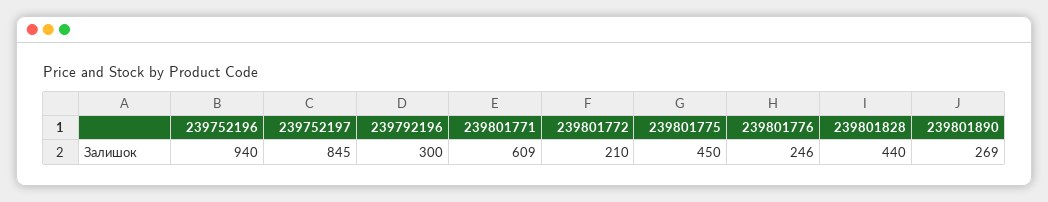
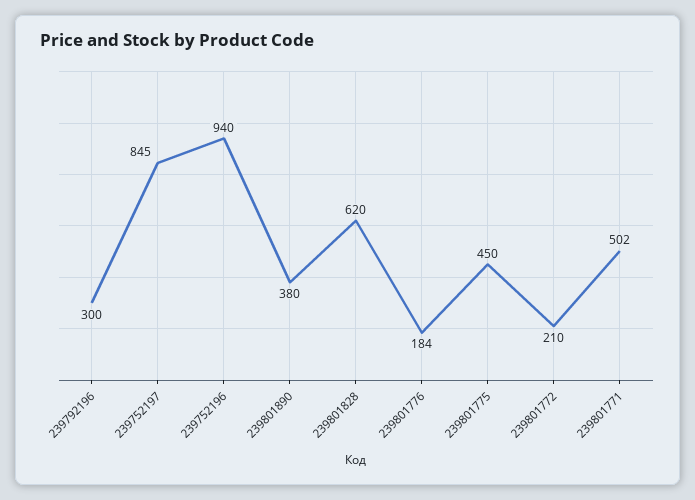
  {
    "239752196": 940,
    "239752197": 845,
    "239792196": 300,
-   "239801771": 609,
+   "239801771": 502,
    "239801772": 210,
    "239801775": 450,
-   "239801776": 246,
+   "239801776": 184,
-   "239801828": 440,
+   "239801828": 620,
-   "239801890": 269
+   "239801890": 380
  }

